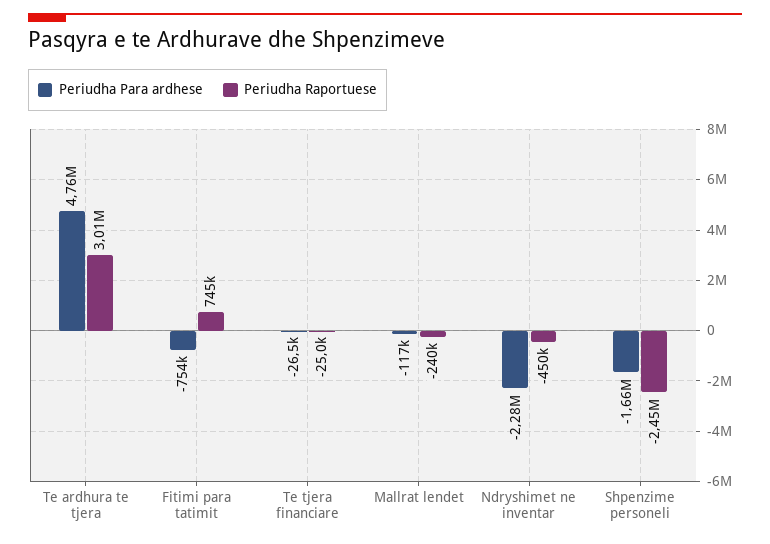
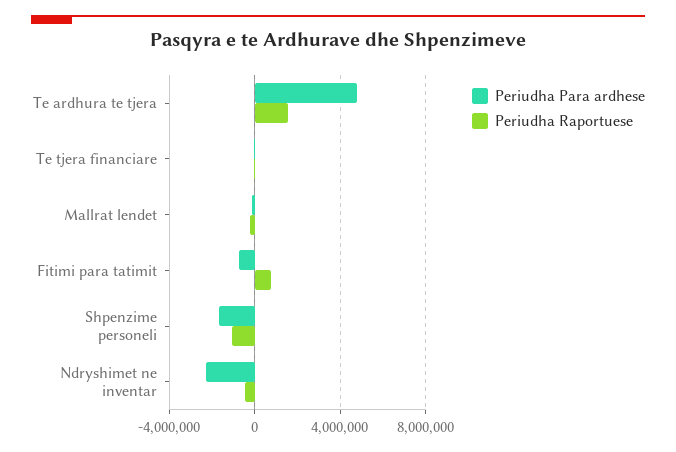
  {
    "Periudha Para ardhese": {
      "Te ardhura te tjera": 4760000,
      "Fitimi para tatimit": -754000,
      "Te tjera financiare": -26500,
      "Mallrat lendet": -117000,
      "Ndryshimet ne inventar": -2280000,
      "Shpenzime personeli": -1660000
    },
    "Periudha Raportuese": {
-     "Te ardhura te tjera": 3010000,
+     "Te ardhura te tjera": 1500000,
      "Fitimi para tatimit": 745000,
      "Te tjera financiare": -25000,
      "Mallrat lendet": -240000,
      "Ndryshimet ne inventar": -450000,
-     "Shpenzime personeli": -2450000
+     "Shpenzime personeli": -1000000
    }
  }

